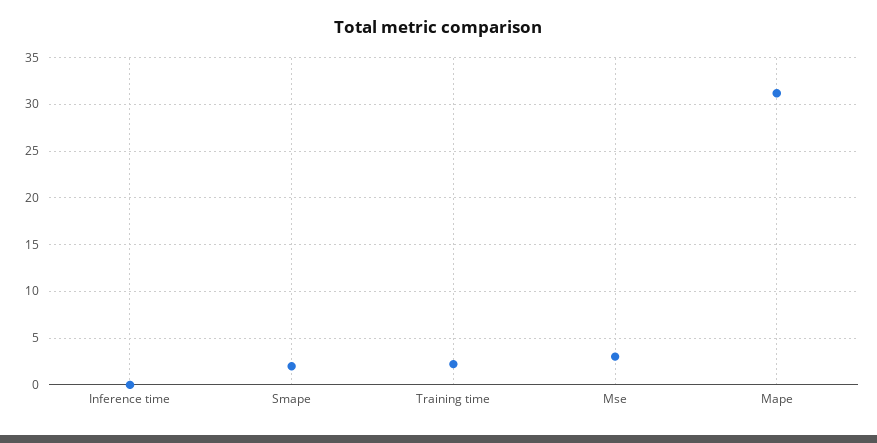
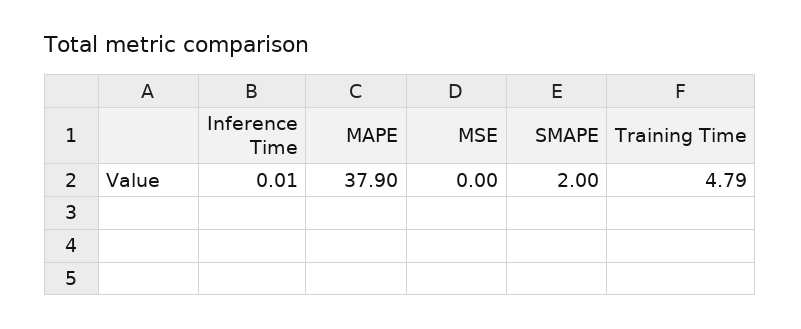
  {
    "Inference time": 0.01,
    "Smape": 2,
-   "Training time": 2,
+   "Training time": 4.79,
-   "Mse": 3,
+   "Mse": 0,
-   "Mape": 31
+   "Mape": 37.9
  }

